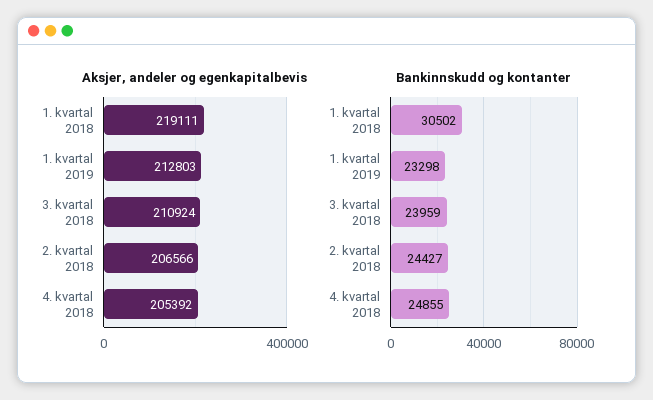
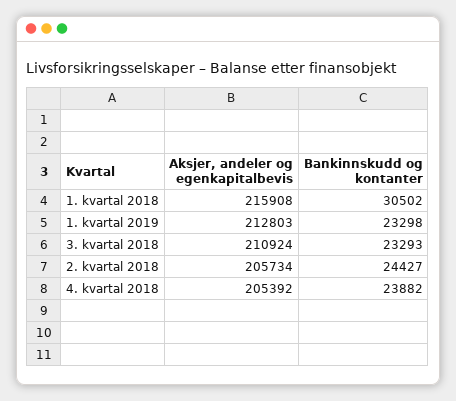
  {
    "Aksjer, andeler og egenkapitalbevis": {
-     "1. kvartal 2018": 219111,
+     "1. kvartal 2018": 215908,
      "1. kvartal 2019": 212803,
      "3. kvartal 2018": 210924,
-     "2. kvartal 2018": 206566,
+     "2. kvartal 2018": 205734,
      "4. kvartal 2018": 205392
    },
    "Bankinnskudd og kontanter": {
      "1. kvartal 2018": 30502,
      "1. kvartal 2019": 23298,
-     "3. kvartal 2018": 23959,
+     "3. kvartal 2018": 23293,
      "2. kvartal 2018": 24427,
-     "4. kvartal 2018": 24855
+     "4. kvartal 2018": 23882
    }
  }

